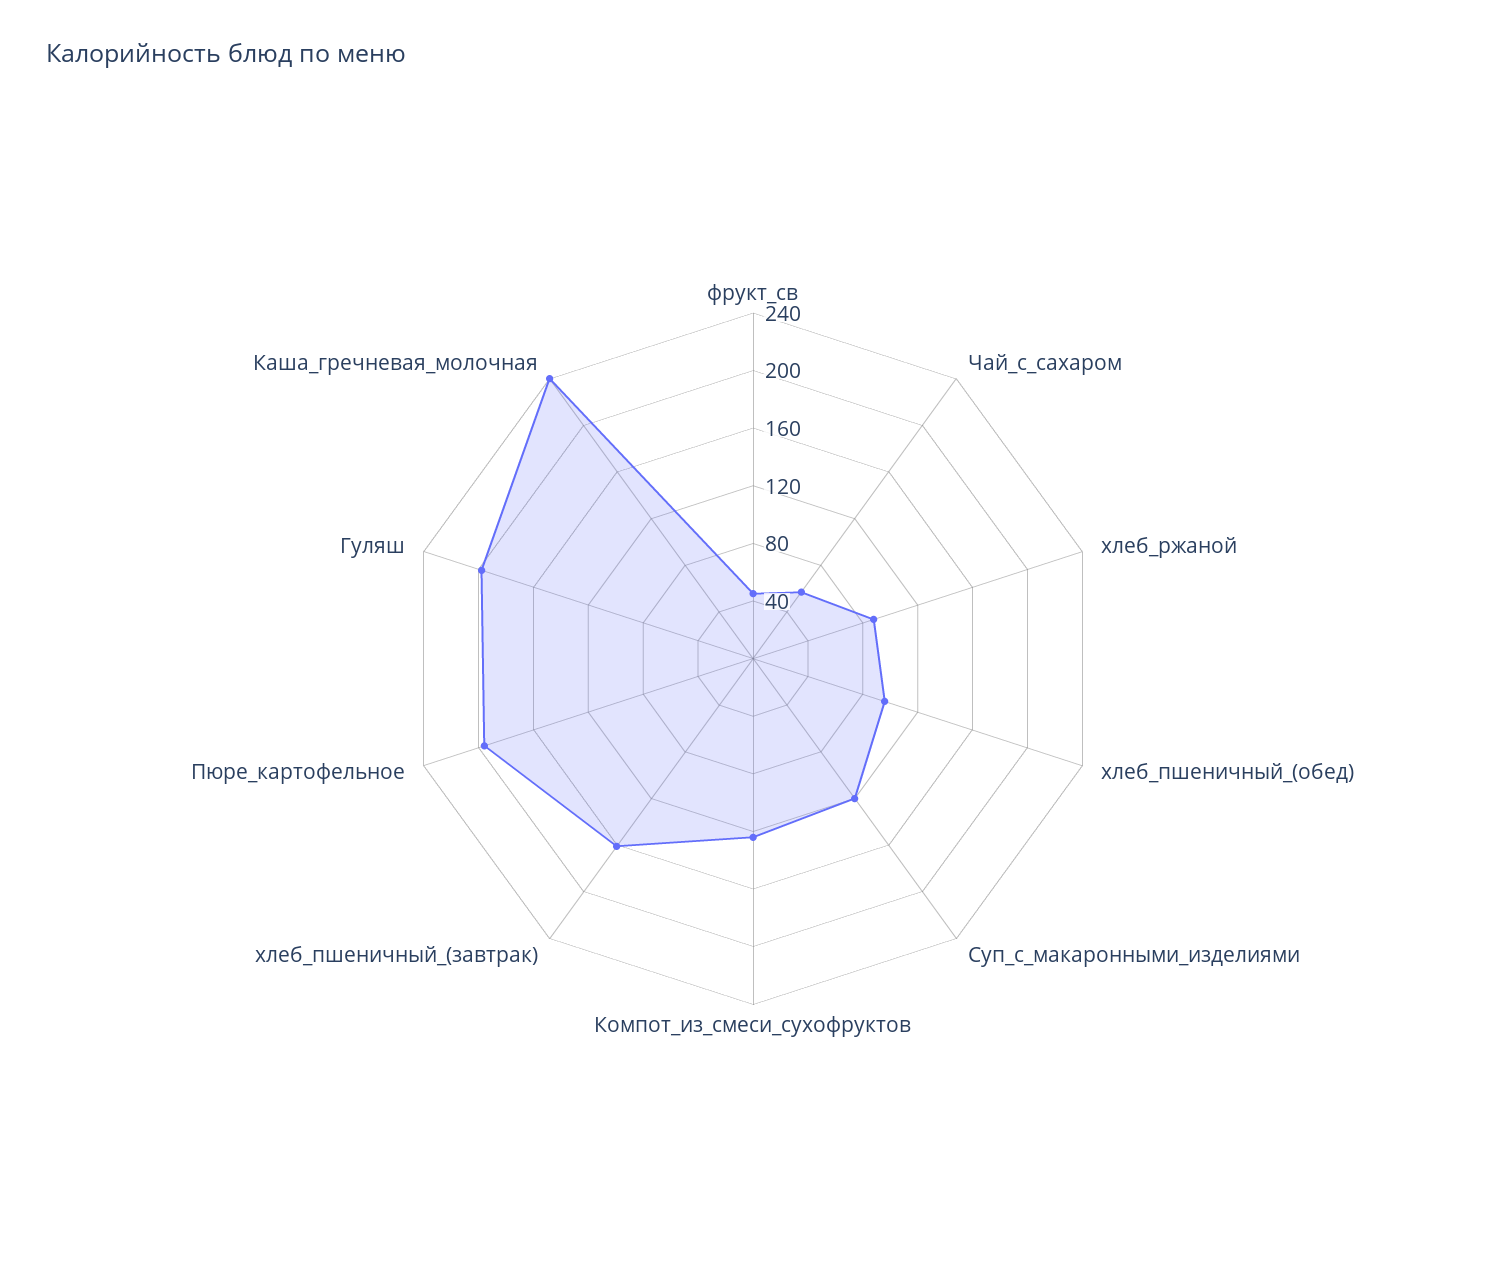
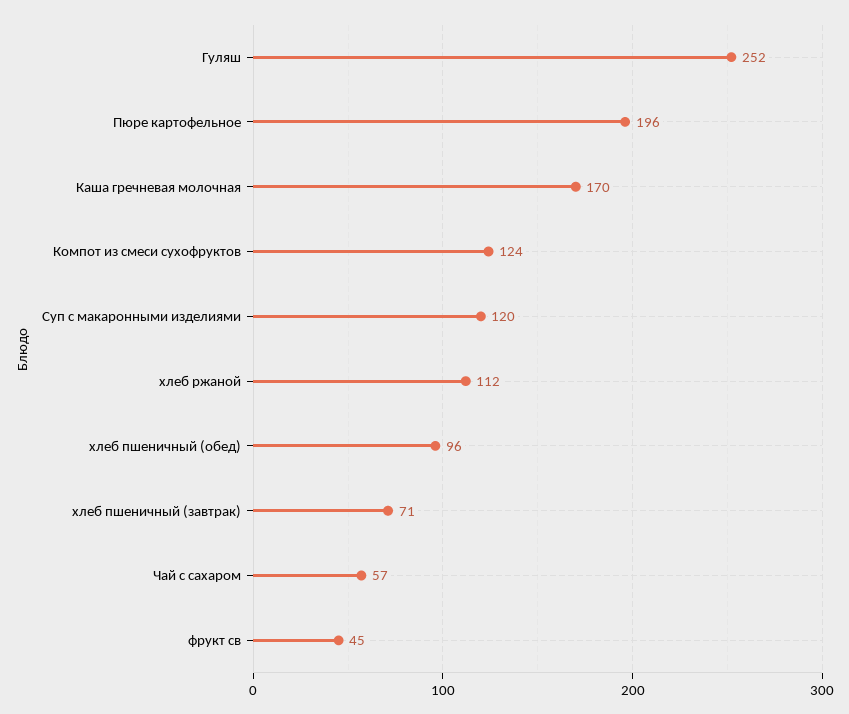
  {
    "фрукт_св": 45,
    "Чай_с_сахаром": 57,
-   "хлеб_ржаной": 90,
+   "хлеб_ржаной": 112,
    "хлеб_пшеничный_(обед)": 96,
    "Суп_с_макаронными_изделиями": 120,
    "Компот_из_смеси_сухофруктов": 124,
-   "хлеб_пшеничный_(завтрак)": 160,
+   "хлеб_пшеничный_(завтрак)": 71,
    "Пюре_картофельное": 196,
-   "Гуляш": 200,
+   "Гуляш": 252,
-   "Каша_гречневая_молочная": 240
+   "Каша_гречневая_молочная": 170
  }

